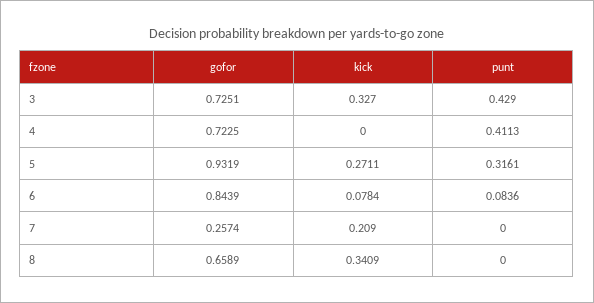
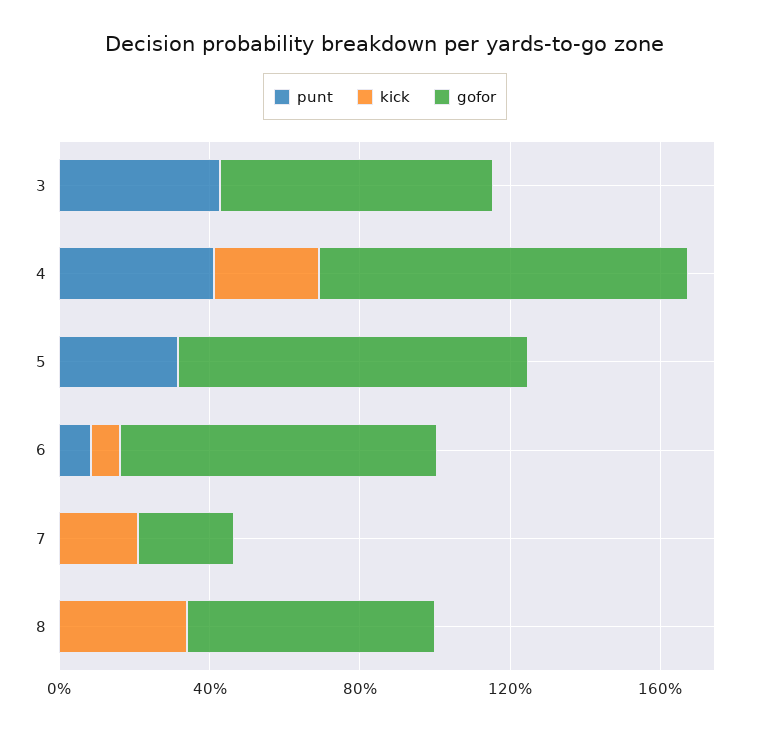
  {
    "gofor": {
      "3": 0.7251,
-     "4": 0.7225,
+     "4": 1,
      "5": 0.9319,
      "6": 0.8439,
      "7": 0.2574,
      "8": 0.6589
    },
    "kick": {
-     "3": 0.327,
+     "3": 0,
-     "4": 0,
+     "4": 0.3,
-     "5": 0.2711,
+     "5": 0,
      "6": 0.0784,
      "7": 0.209,
      "8": 0.3409
    },
    "punt": {
      "3": 0.429,
      "4": 0.4113,
      "5": 0.3161,
      "6": 0.0836,
      "7": 0,
      "8": 0
    }
  }

